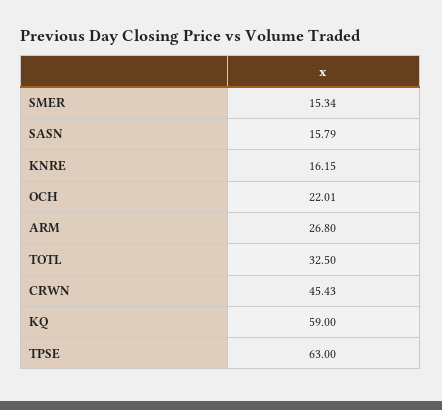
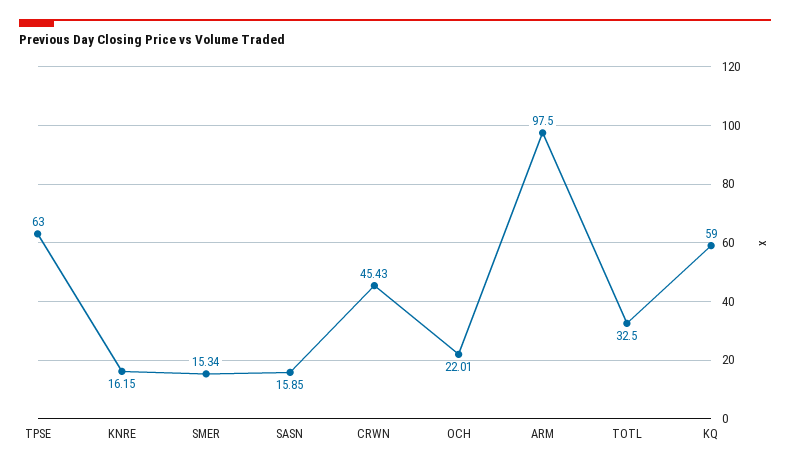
  {
    "SMER": 15.34,
-   "SASN": 15.79,
+   "SASN": 15.85,
    "KNRE": 16.15,
    "OCH": 22.01,
-   "ARM": 26.8,
+   "ARM": 97.5,
    "TOTL": 32.5,
    "CRWN": 45.43,
    "KQ": 59,
    "TPSE": 63
  }

